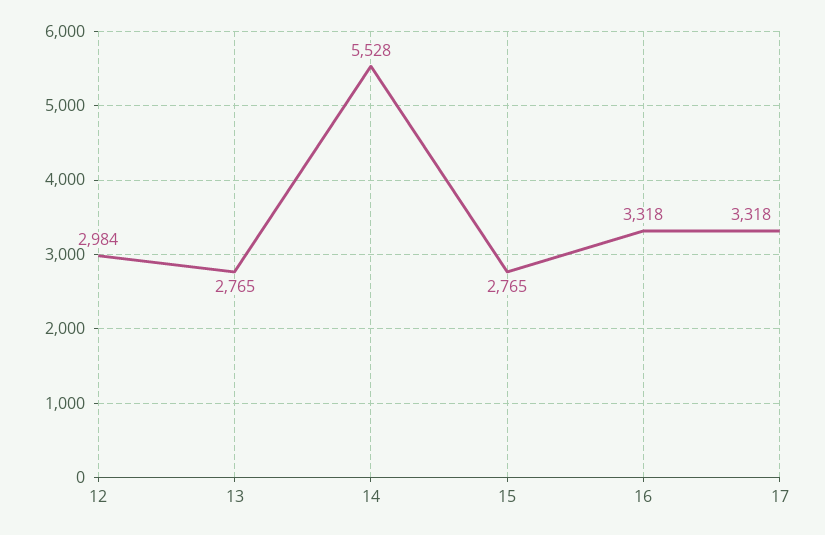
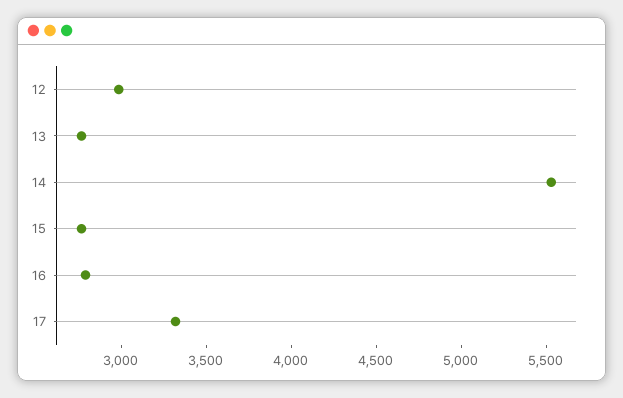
  {
    "12": 2984,
    "13": 2765,
    "14": 5528,
    "15": 2765,
-   "16": 3318,
+   "16": 2800,
    "17": 3318
  }

